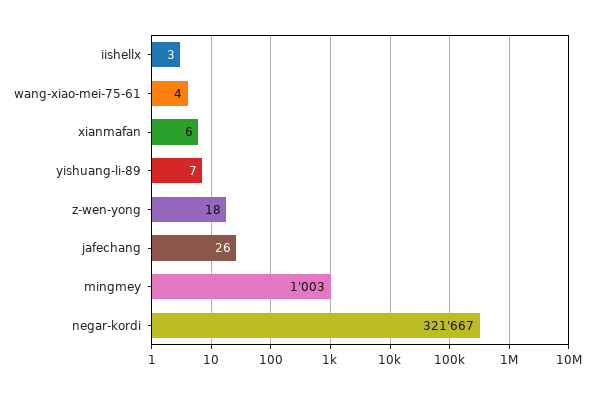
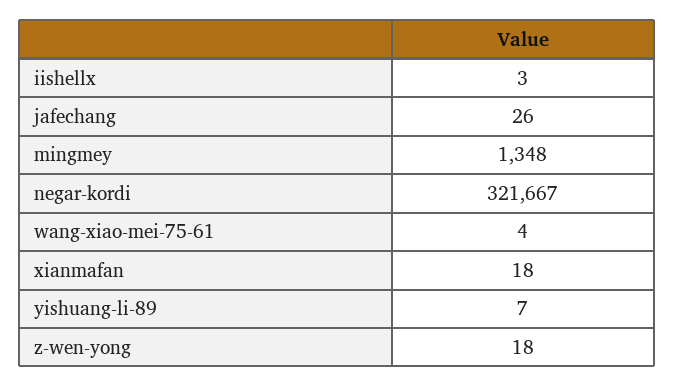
  {
    "iishellx": 3,
    "wang-xiao-mei-75-61": 4,
-   "xianmafan": 6,
+   "xianmafan": 18,
    "yishuang-li-89": 7,
    "z-wen-yong": 18,
    "jafechang": 26,
-   "mingmey": 1003,
+   "mingmey": 1348,
    "negar-kordi": 321667
  }

